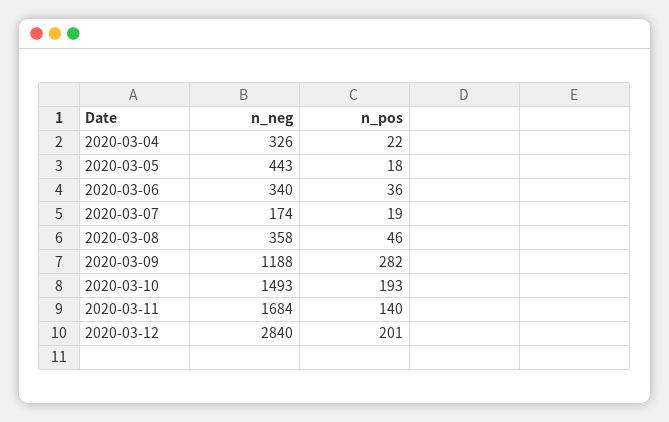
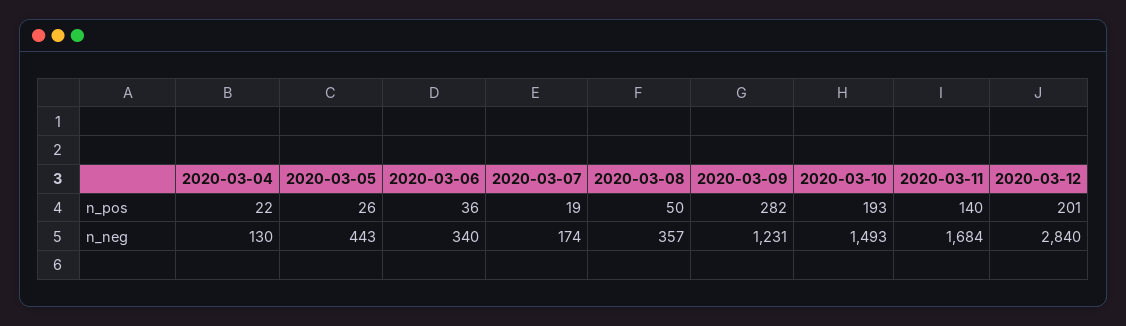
  {
    "n_neg": {
-     "2020-03-04": 326,
+     "2020-03-04": 130,
      "2020-03-05": 443,
      "2020-03-06": 340,
      "2020-03-07": 174,
-     "2020-03-08": 358,
+     "2020-03-08": 357,
-     "2020-03-09": 1188,
+     "2020-03-09": 1231,
      "2020-03-10": 1493,
      "2020-03-11": 1684,
      "2020-03-12": 2840
    },
    "n_pos": {
      "2020-03-04": 22,
-     "2020-03-05": 18,
+     "2020-03-05": 26,
      "2020-03-06": 36,
      "2020-03-07": 19,
-     "2020-03-08": 46,
+     "2020-03-08": 50,
      "2020-03-09": 282,
      "2020-03-10": 193,
      "2020-03-11": 140,
      "2020-03-12": 201
    }
  }

